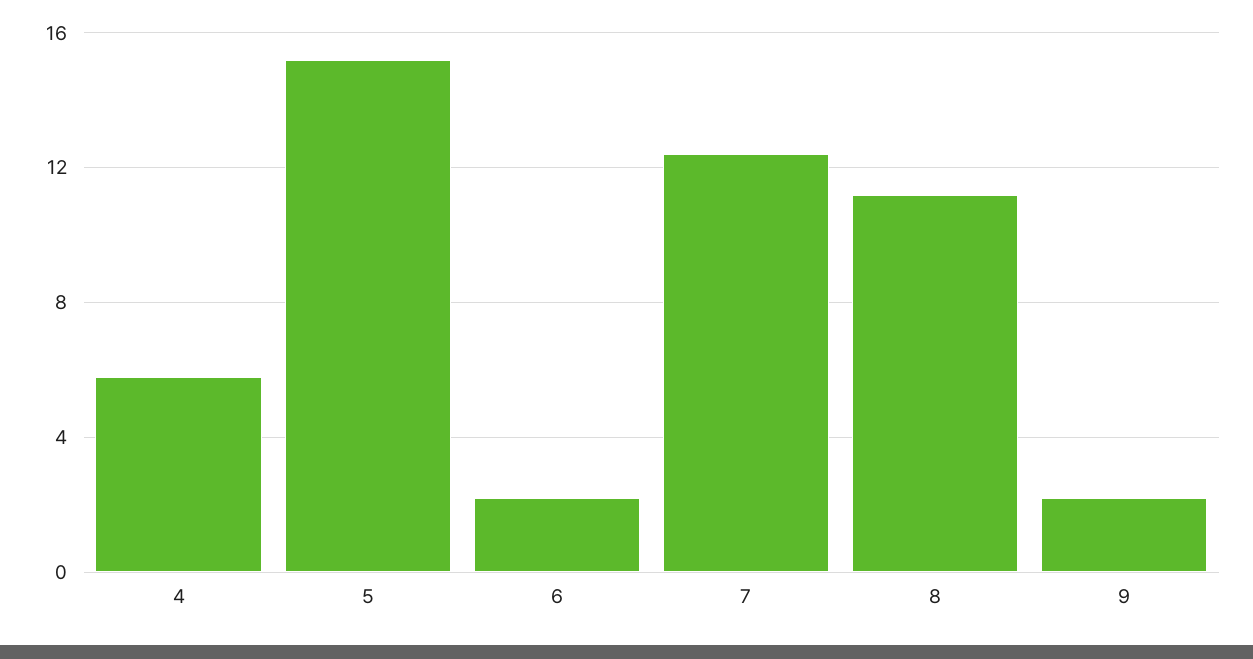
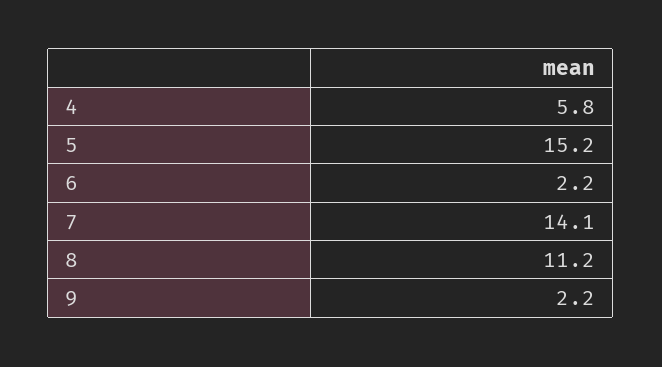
  {
    "4": 5.8,
    "5": 15.2,
    "6": 2.2,
-   "7": 12.5,
+   "7": 14.1,
    "8": 11.2,
    "9": 2.2
  }

